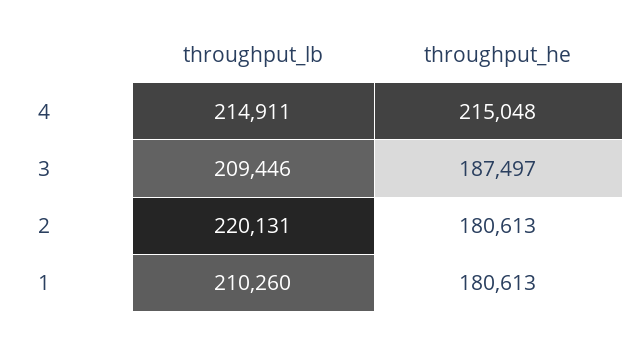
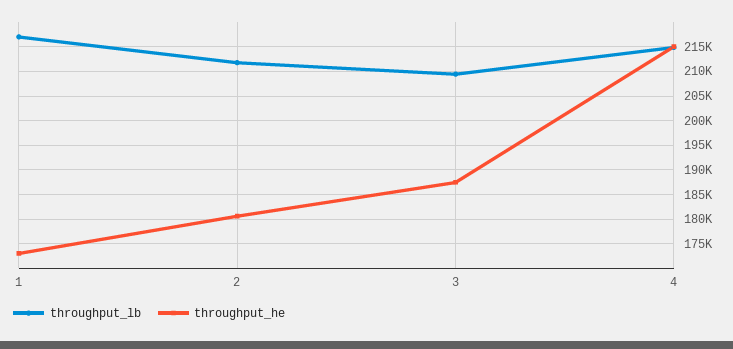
  {
    "throughput_lb": {
      "4": 214911,
      "3": 209446,
-     "2": 220131,
+     "2": 212500,
-     "1": 210260
+     "1": 217500
    },
    "throughput_he": {
      "4": 215048,
      "3": 187497,
      "2": 180613,
-     "1": 180613
+     "1": 172500
    }
  }

